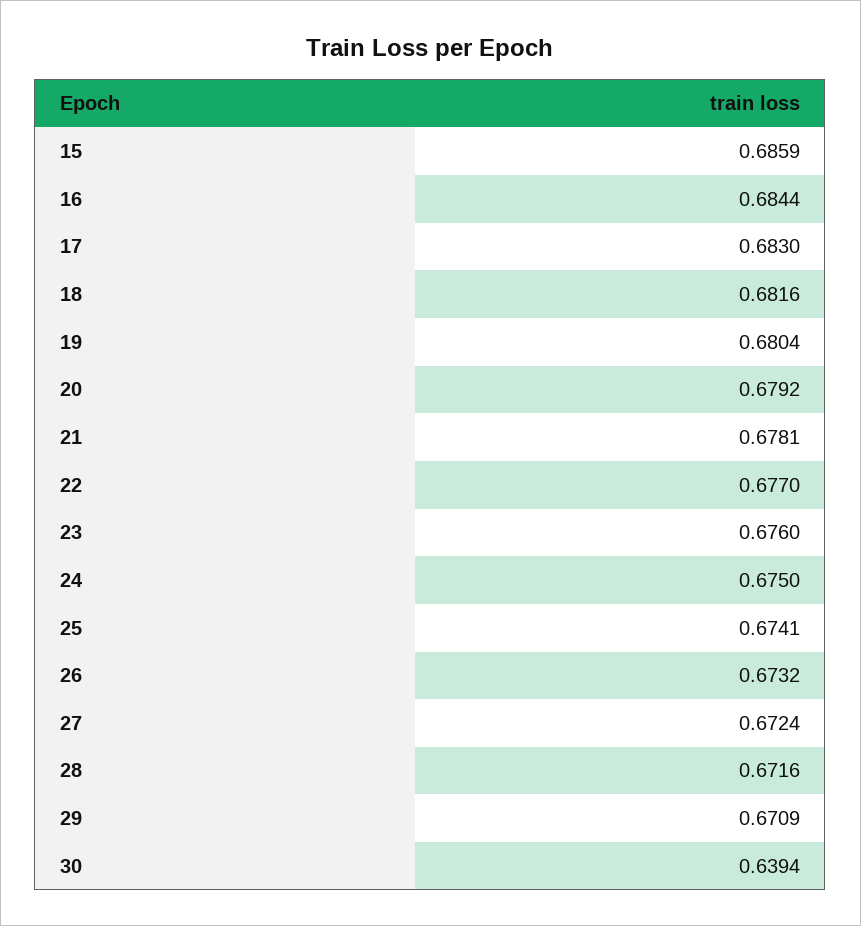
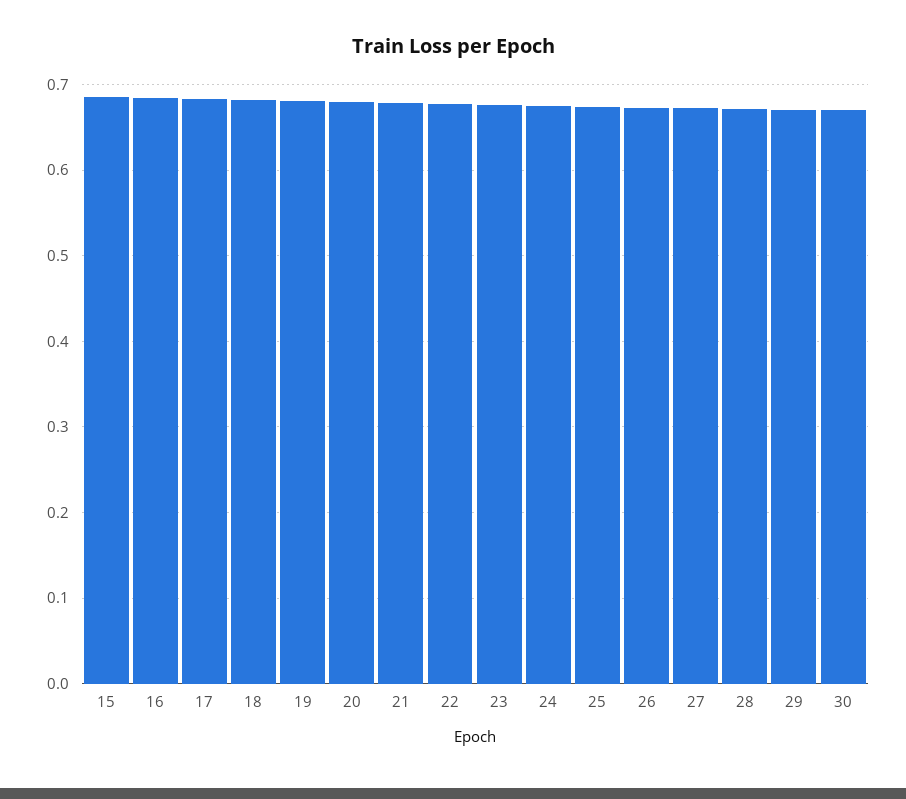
  {
    "15": 0.6859,
    "16": 0.6844,
    "17": 0.683,
    "18": 0.6816,
    "19": 0.6804,
    "20": 0.6792,
    "21": 0.6781,
    "22": 0.677,
    "23": 0.676,
    "24": 0.675,
    "25": 0.6741,
    "26": 0.6732,
    "27": 0.6724,
    "28": 0.6716,
    "29": 0.6709,
-   "30": 0.6394
+   "30": 0.67
  }

